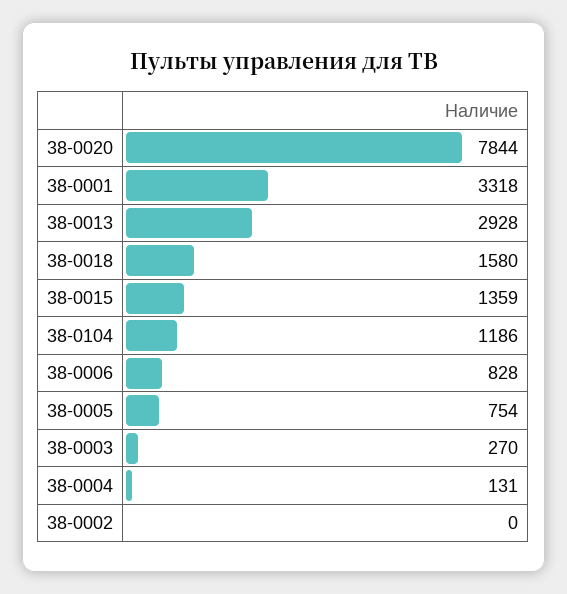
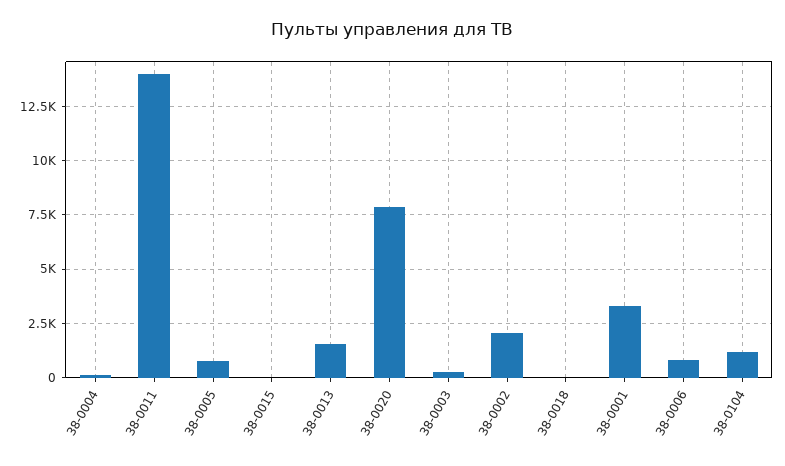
  {
    "38-0020": 7844,
    "38-0001": 3318,
-   "38-0013": 2928,
+   "38-0013": 1500,
-   "38-0018": 1580,
+   "38-0018": 0,
-   "38-0015": 1359,
+   "38-0015": 0,
    "38-0104": 1186,
    "38-0006": 828,
    "38-0005": 754,
    "38-0003": 270,
    "38-0004": 131,
-   "38-0002": 0
+   "38-0002": 2000,
+   "38-0011": 14000
  }

